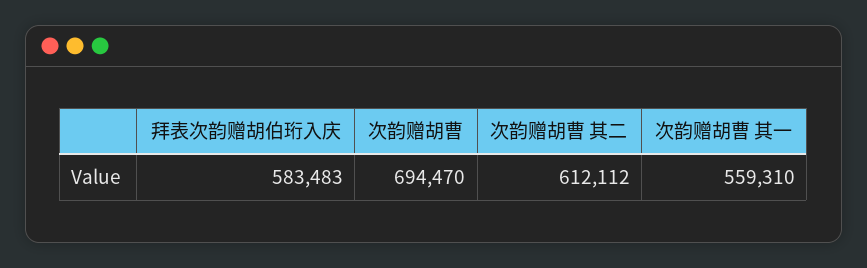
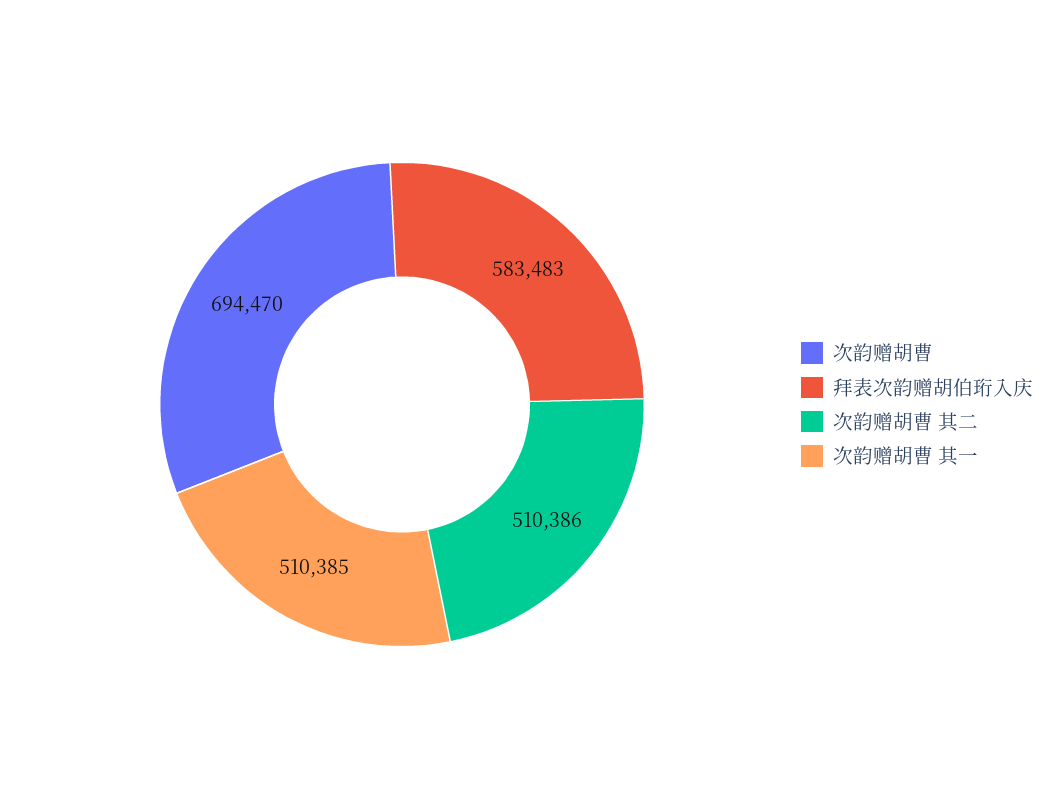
  {
    "拜表次韵赠胡伯珩入庆": 583483,
    "次韵赠胡曹": 694470,
-   "次韵赠胡曹 其二": 612112,
+   "次韵赠胡曹 其二": 510386,
-   "次韵赠胡曹 其一": 559310
+   "次韵赠胡曹 其一": 510385
  }

